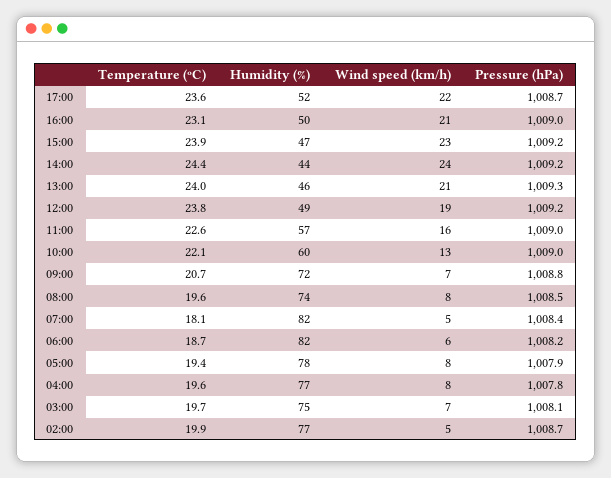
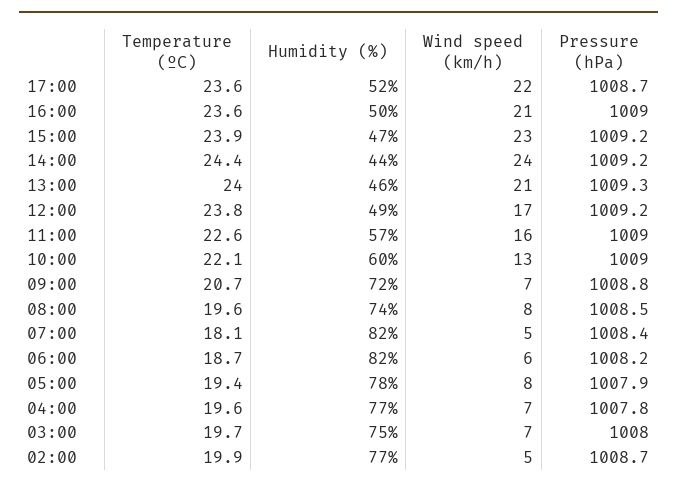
  {
    "Temperature (ºC)": {
      "17:00": 23.6,
-     "16:00": 23.1,
+     "16:00": 23.6,
      "15:00": 23.9,
      "14:00": 24.4,
      "13:00": 24,
      "12:00": 23.8,
      "11:00": 22.6,
      "10:00": 22.1,
      "09:00": 20.7,
      "08:00": 19.6,
      "07:00": 18.1,
      "06:00": 18.7,
      "05:00": 19.4,
      "04:00": 19.6,
      "03:00": 19.7,
      "02:00": 19.9
    },
    "Humidity (%)": {
      "17:00": 52,
      "16:00": 50,
      "15:00": 47,
      "14:00": 44,
      "13:00": 46,
      "12:00": 49,
      "11:00": 57,
      "10:00": 60,
      "09:00": 72,
      "08:00": 74,
      "07:00": 82,
      "06:00": 82,
      "05:00": 78,
      "04:00": 77,
      "03:00": 75,
      "02:00": 77
    },
    "Wind speed (km/h)": {
      "17:00": 22,
      "16:00": 21,
      "15:00": 23,
      "14:00": 24,
      "13:00": 21,
-     "12:00": 19,
+     "12:00": 17,
      "11:00": 16,
      "10:00": 13,
      "09:00": 7,
      "08:00": 8,
      "07:00": 5,
      "06:00": 6,
      "05:00": 8,
-     "04:00": 8,
+     "04:00": 7,
      "03:00": 7,
      "02:00": 5
    },
    "Pressure (hPa)": {
      "17:00": 1008.7,
      "16:00": 1009,
      "15:00": 1009.2,
      "14:00": 1009.2,
      "13:00": 1009.3,
      "12:00": 1009.2,
      "11:00": 1009,
      "10:00": 1009,
      "09:00": 1008.8,
      "08:00": 1008.5,
      "07:00": 1008.4,
      "06:00": 1008.2,
      "05:00": 1007.9,
      "04:00": 1007.8,
-     "03:00": 1008.1,
+     "03:00": 1008,
      "02:00": 1008.7
    }
  }

